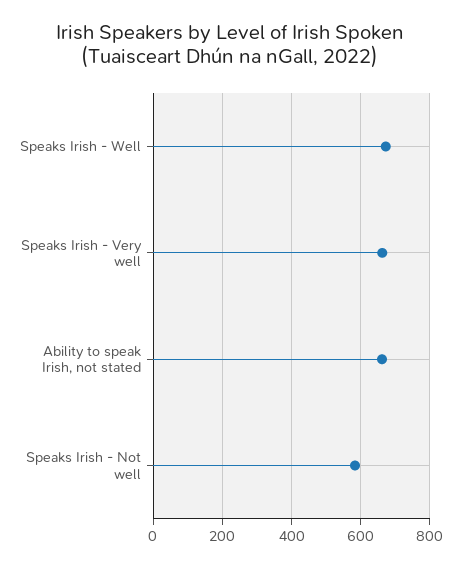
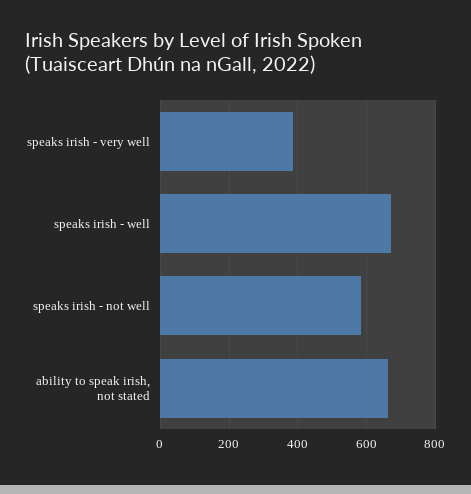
  {
    "Speaks Irish - Well": 680,
-   "Speaks Irish - Very well": 660,
+   "Speaks Irish - Very well": 380,
    "Ability to speak Irish, not stated": 660,
    "Speaks Irish - Not well": 580
  }

